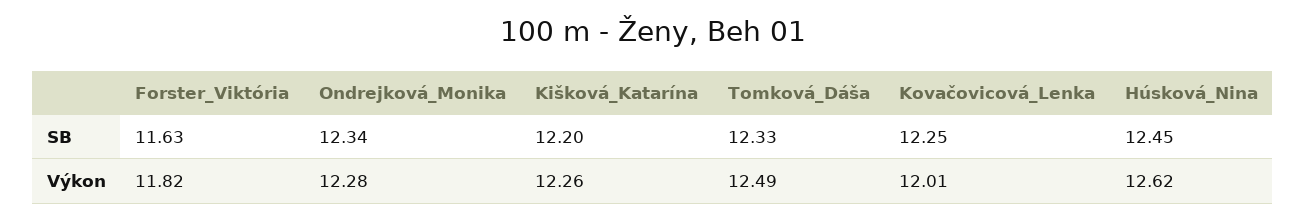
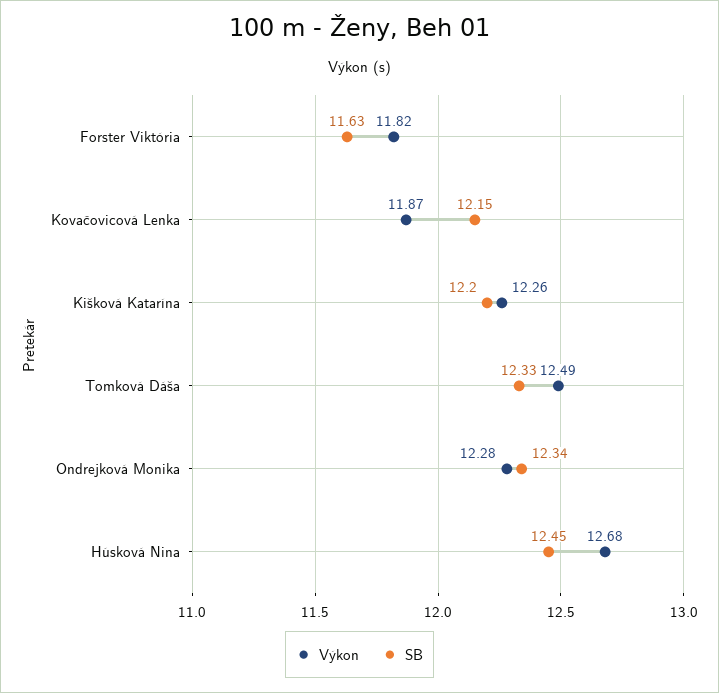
  {
    "SB": {
      "Forster_Viktória": 11.63,
      "Ondrejková_Monika": 12.34,
      "Kišková_Katarína": 12.2,
      "Tomková_Dáša": 12.33,
-     "Kovačovicová_Lenka": 12.25,
+     "Kovačovicová_Lenka": 12.15,
      "Húsková_Nina": 12.45
    },
    "Výkon": {
      "Forster_Viktória": 11.82,
      "Ondrejková_Monika": 12.28,
      "Kišková_Katarína": 12.26,
      "Tomková_Dáša": 12.49,
-     "Kovačovicová_Lenka": 12.01,
+     "Kovačovicová_Lenka": 11.87,
-     "Húsková_Nina": 12.62
+     "Húsková_Nina": 12.68
    }
  }

